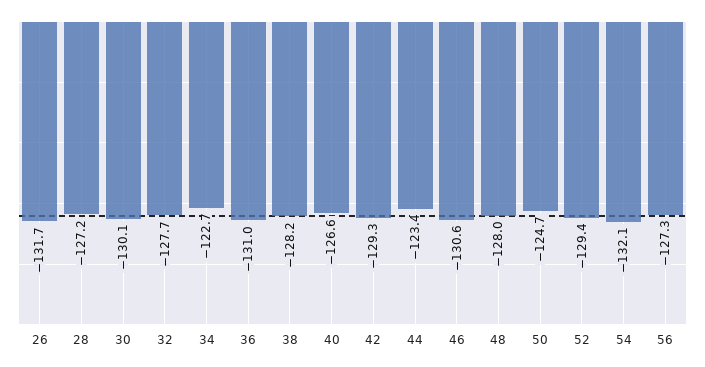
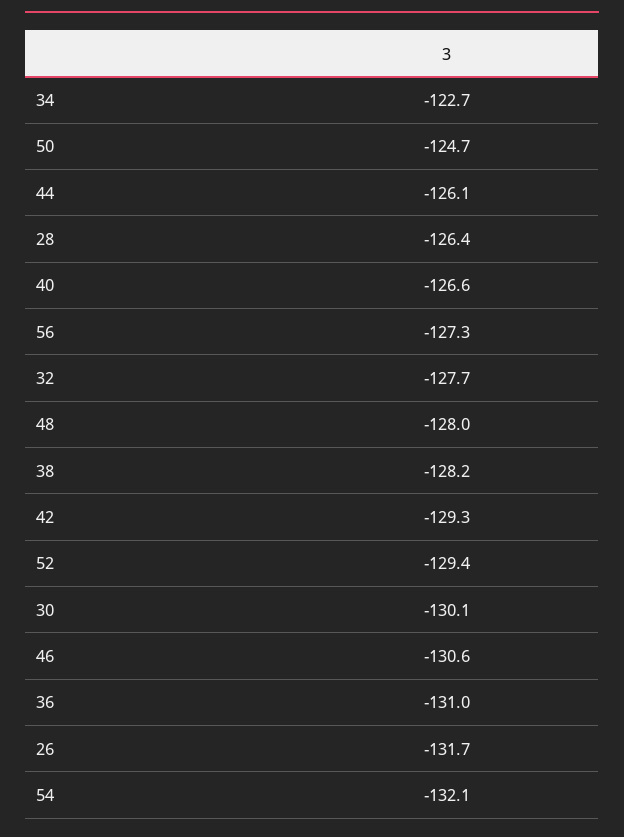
  {
    "26": -131.7,
-   "28": -127.2,
+   "28": -126.4,
    "30": -130.1,
    "32": -127.7,
    "34": -122.7,
    "36": -131,
    "38": -128.2,
    "40": -126.6,
    "42": -129.3,
-   "44": -123.4,
+   "44": -126.1,
    "46": -130.6,
    "48": -128,
    "50": -124.7,
    "52": -129.4,
    "54": -132.1,
    "56": -127.3
  }

